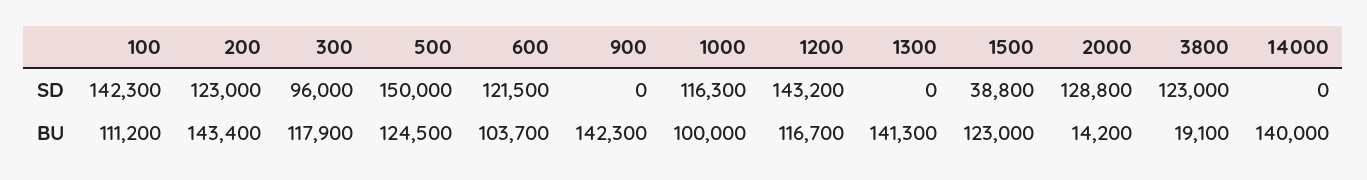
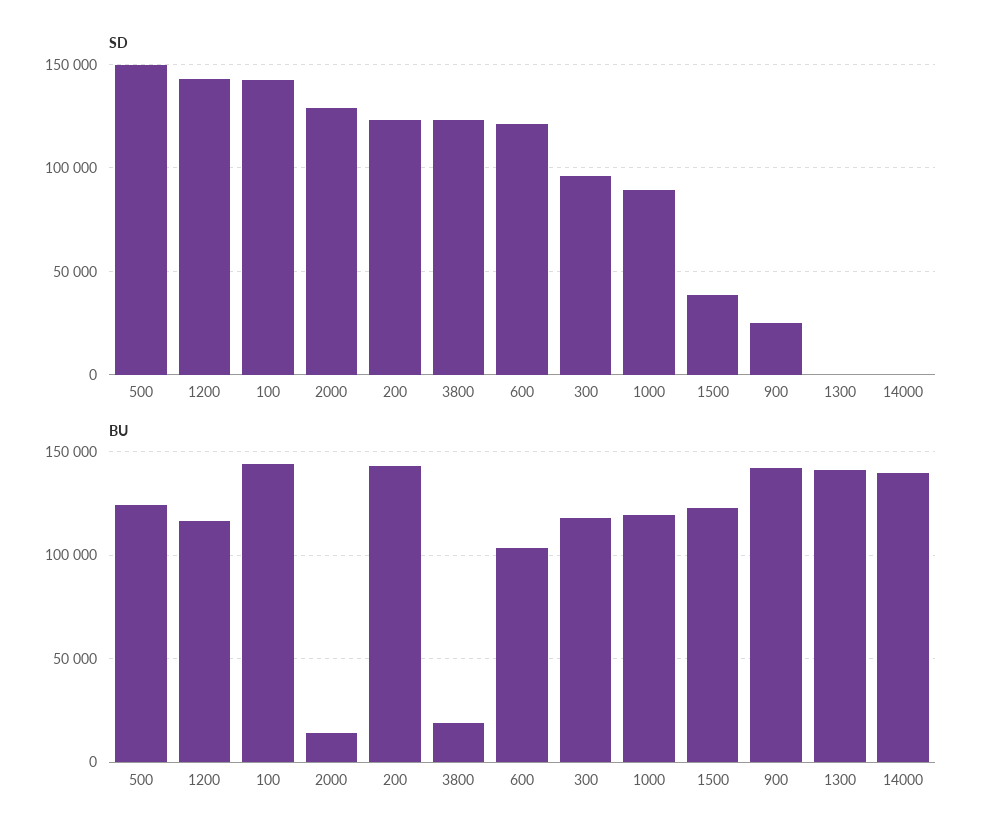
  {
    "SD": {
      "100": 142300,
      "200": 123000,
      "300": 96000,
      "500": 150000,
      "600": 121500,
-     "900": 0,
+     "900": 25000,
-     "1000": 116300,
+     "1000": 90000,
      "1200": 143200,
      "1300": 0,
      "1500": 38800,
      "2000": 128800,
      "3800": 123000,
      "14000": 0
    },
    "BU": {
-     "100": 111200,
+     "100": 145000,
      "200": 143400,
      "300": 117900,
      "500": 124500,
      "600": 103700,
      "900": 142300,
-     "1000": 100000,
+     "1000": 120000,
      "1200": 116700,
      "1300": 141300,
      "1500": 123000,
      "2000": 14200,
      "3800": 19100,
      "14000": 140000
    }
  }

